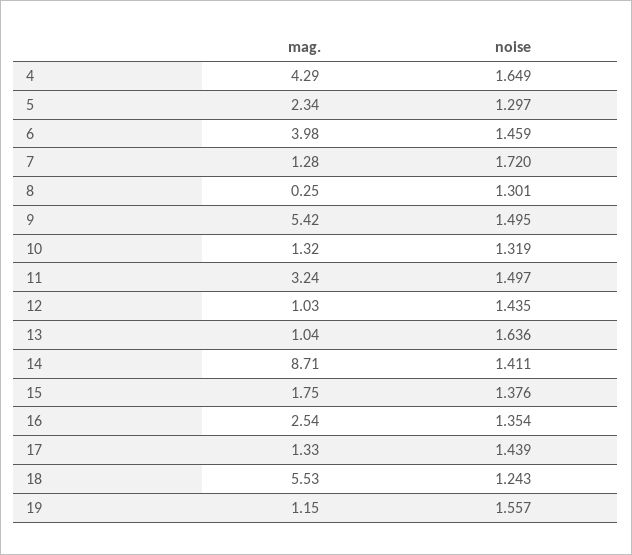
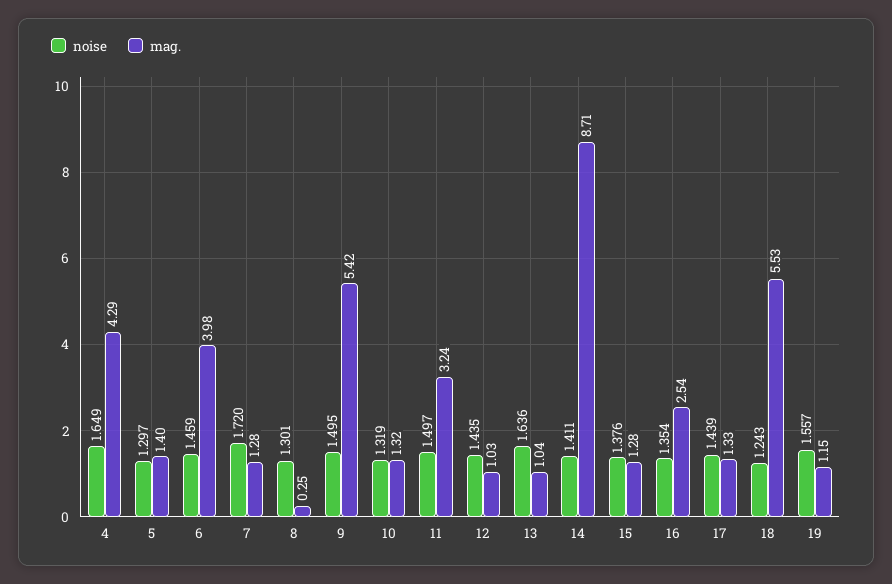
  {
    "mag.": {
      "4": 4.29,
-     "5": 2.34,
+     "5": 1.4,
      "6": 3.98,
      "7": 1.28,
      "8": 0.25,
      "9": 5.42,
      "10": 1.32,
      "11": 3.24,
      "12": 1.03,
      "13": 1.04,
      "14": 8.71,
-     "15": 1.75,
+     "15": 1.28,
      "16": 2.54,
      "17": 1.33,
      "18": 5.53,
      "19": 1.15
    },
    "noise": {
      "4": 1.649,
      "5": 1.297,
      "6": 1.459,
      "7": 1.72,
      "8": 1.301,
      "9": 1.495,
      "10": 1.319,
      "11": 1.497,
      "12": 1.435,
      "13": 1.636,
      "14": 1.411,
      "15": 1.376,
      "16": 1.354,
      "17": 1.439,
      "18": 1.243,
      "19": 1.557
    }
  }

